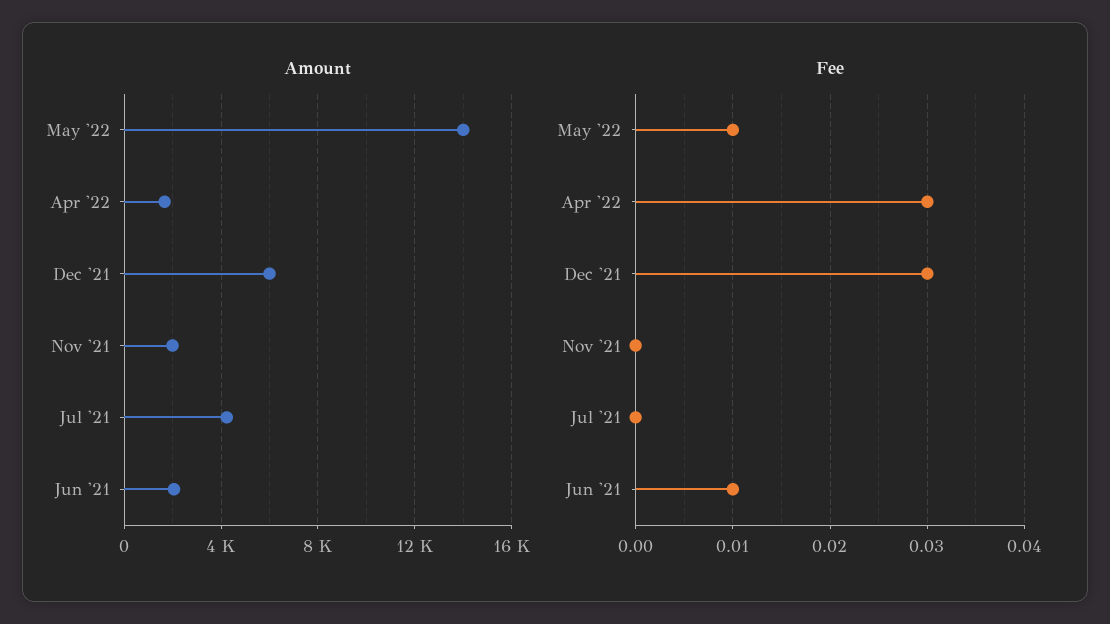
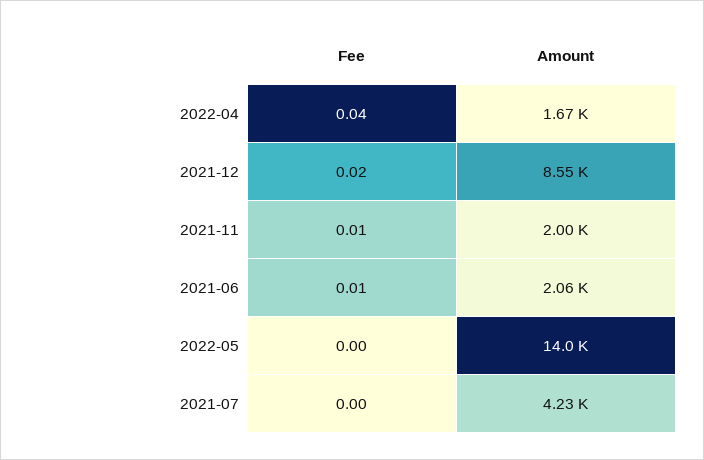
  {
    "Amount": {
      "May '22": 14000,
      "Apr '22": 1670,
-     "Dec '21": 6000,
+     "Dec '21": 8550,
      "Nov '21": 2000,
      "Jul '21": 4230,
      "Jun '21": 2060
    },
    "Fee": {
-     "May '22": 0.01,
+     "May '22": 0,
-     "Apr '22": 0.03,
+     "Apr '22": 0.04,
-     "Dec '21": 0.03,
+     "Dec '21": 0.02,
-     "Nov '21": 0,
+     "Nov '21": 0.01,
      "Jul '21": 0,
      "Jun '21": 0.01
    }
  }

